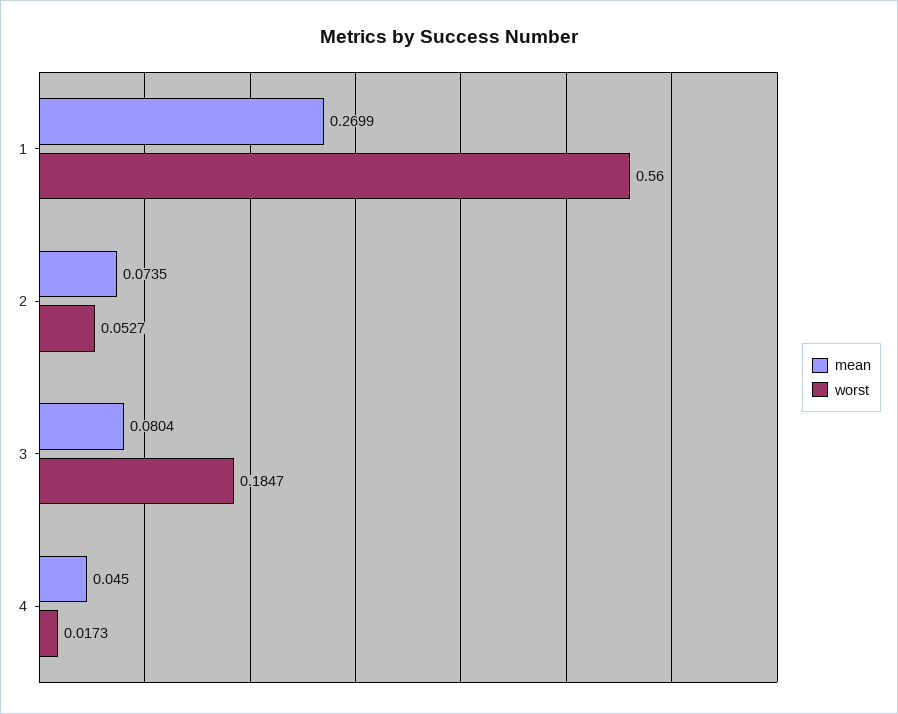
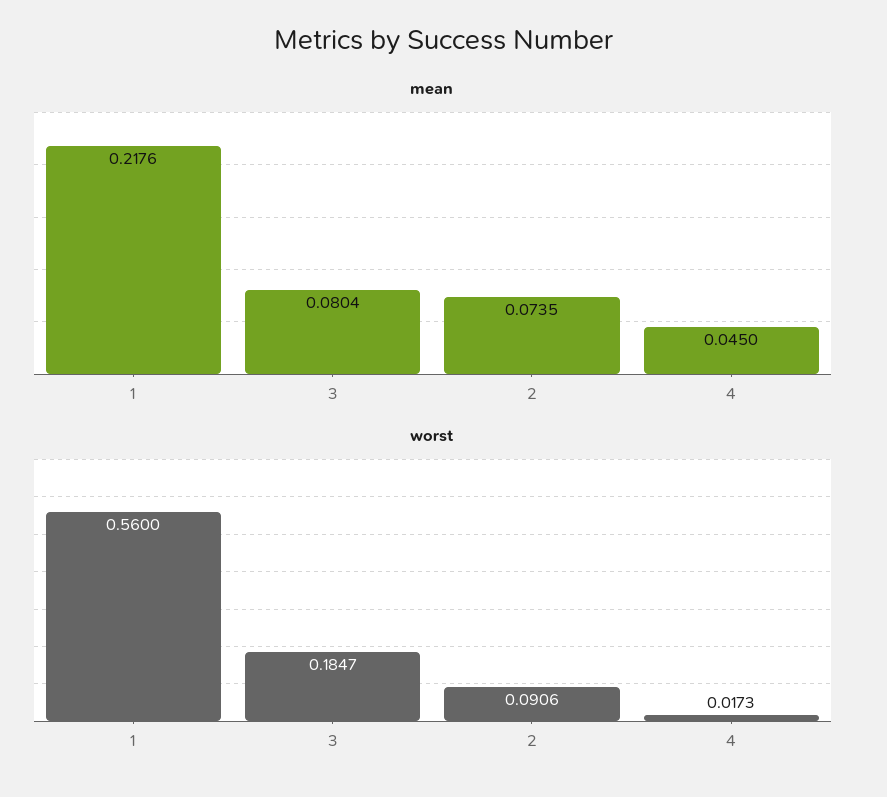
  {
    "mean": {
-     "1": 0.2699,
+     "1": 0.2176,
      "2": 0.0735,
      "3": 0.0804,
      "4": 0.045
    },
    "worst": {
      "1": 0.56,
-     "2": 0.0527,
+     "2": 0.0906,
      "3": 0.1847,
      "4": 0.0173
    }
  }

